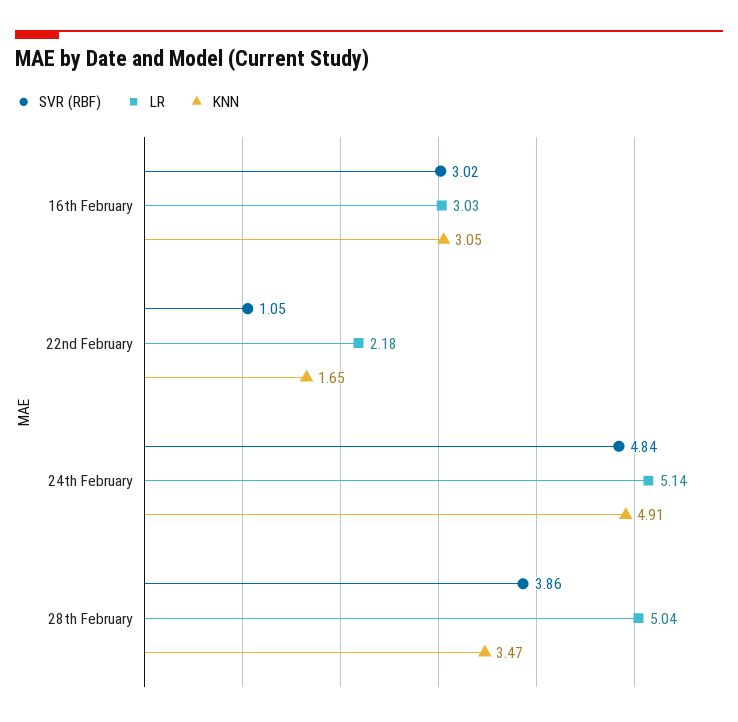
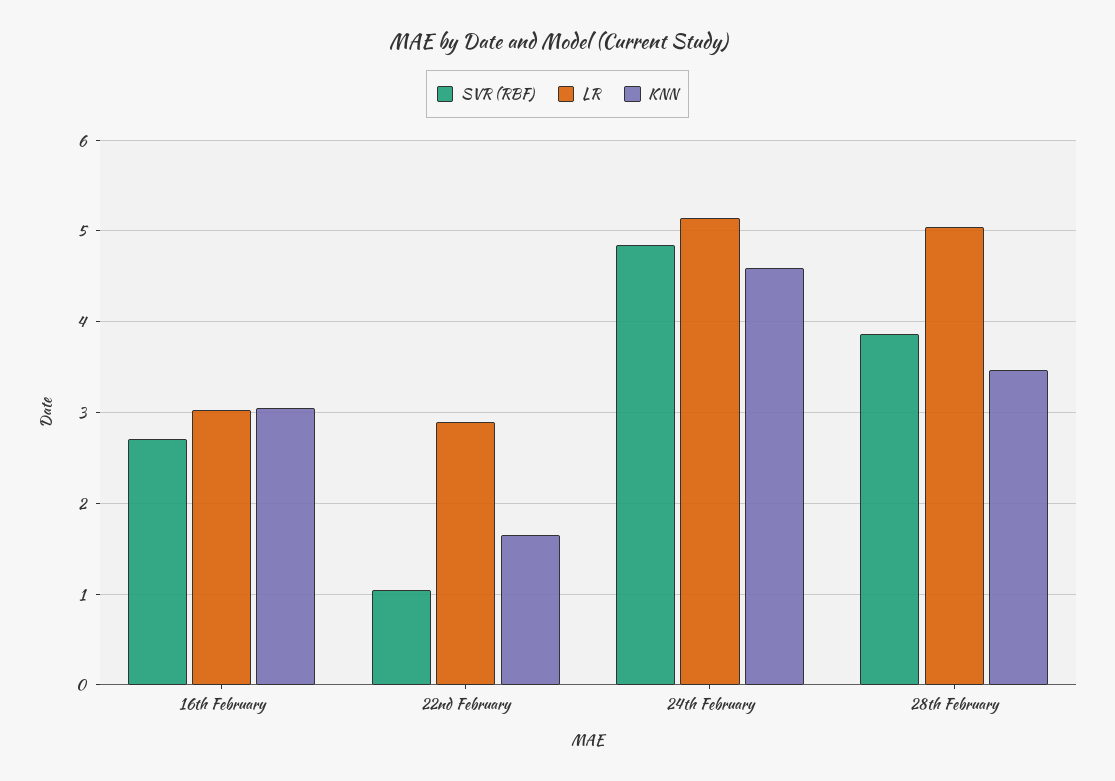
  {
    "SVR (RBF)": {
-     "16th February": 3.02,
+     "16th February": 2.7,
      "22nd February": 1.05,
      "24th February": 4.84,
      "28th February": 3.86
    },
    "LR": {
      "16th February": 3.03,
-     "22nd February": 2.18,
+     "22nd February": 2.9,
      "24th February": 5.14,
      "28th February": 5.04
    },
    "KNN": {
      "16th February": 3.05,
      "22nd February": 1.65,
-     "24th February": 4.91,
+     "24th February": 4.6,
      "28th February": 3.47
    }
  }

